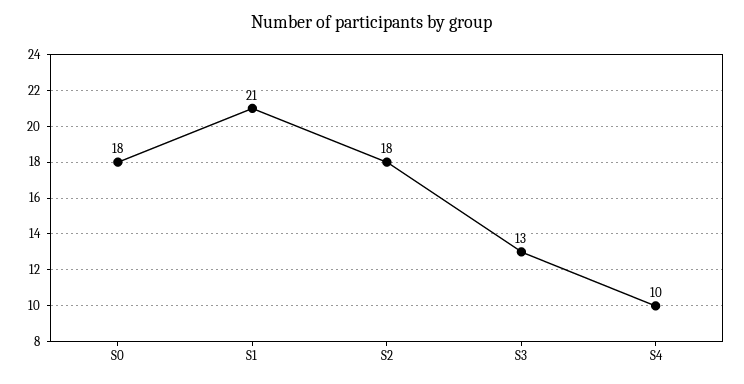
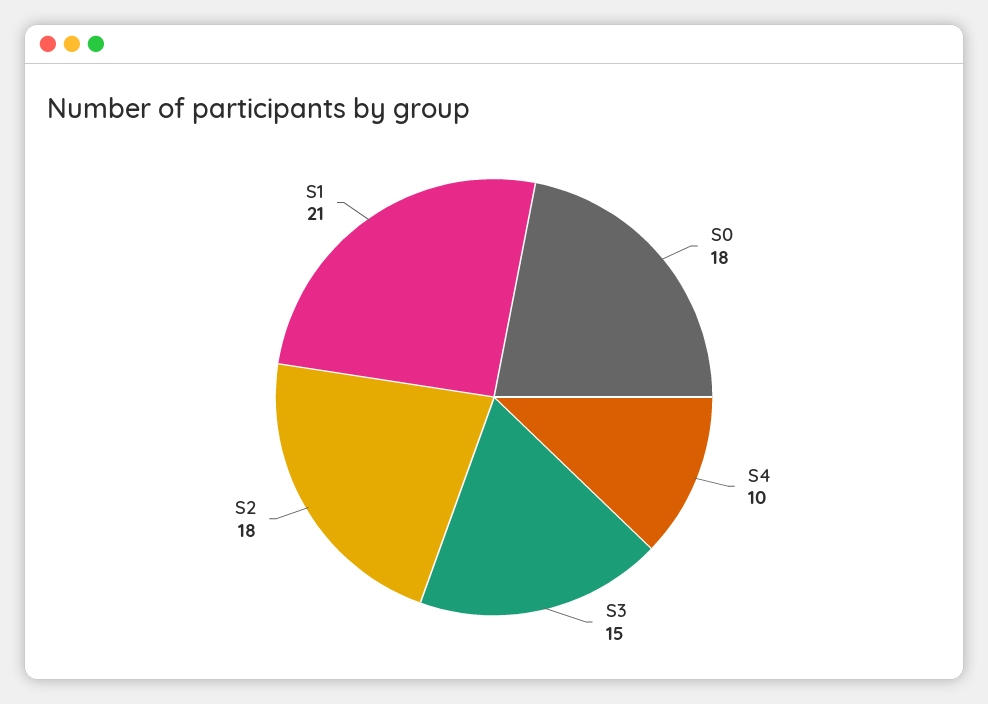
  {
    "S0": 18,
    "S1": 21,
    "S2": 18,
-   "S3": 13,
+   "S3": 15,
    "S4": 10
  }

